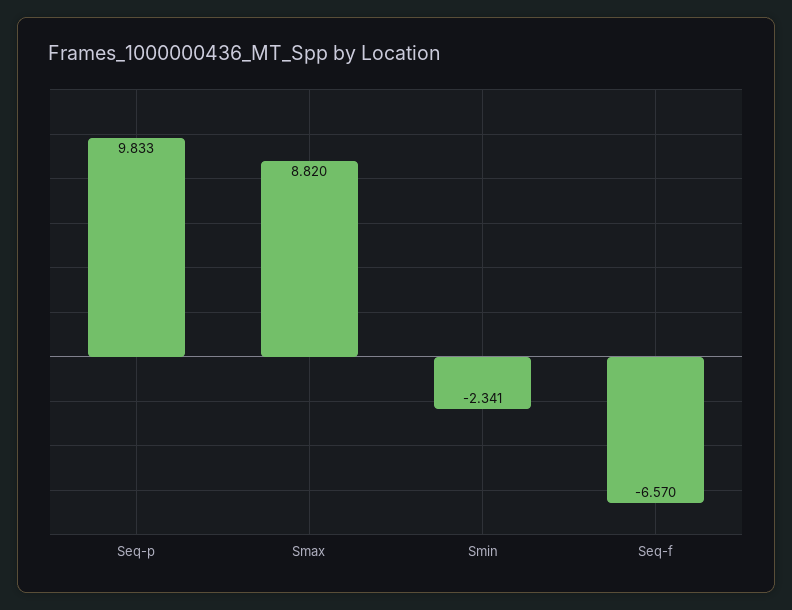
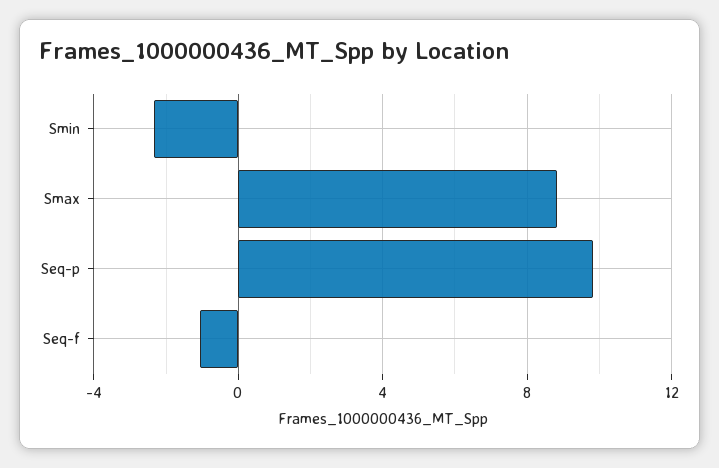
  {
    "Seq-p": 9.833,
    "Smax": 8.82,
    "Smin": -2.341,
-   "Seq-f": -6.57
+   "Seq-f": -1
  }

